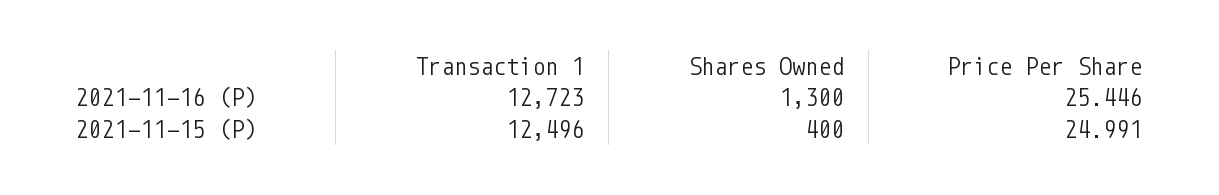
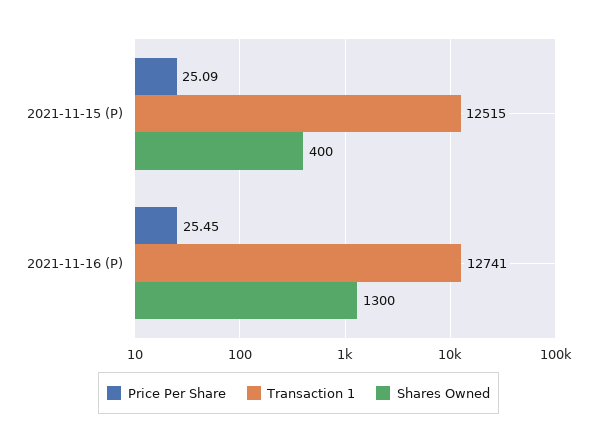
  {
    "Transaction 1": {
-     "2021-11-16 (P)": 12723,
+     "2021-11-16 (P)": 12741,
-     "2021-11-15 (P)": 12496
+     "2021-11-15 (P)": 12515
    },
    "Shares Owned": {
      "2021-11-16 (P)": 1300,
      "2021-11-15 (P)": 400
    },
    "Price Per Share": {
      "2021-11-16 (P)": 25.446,
-     "2021-11-15 (P)": 24.991
+     "2021-11-15 (P)": 25.09
    }
  }

